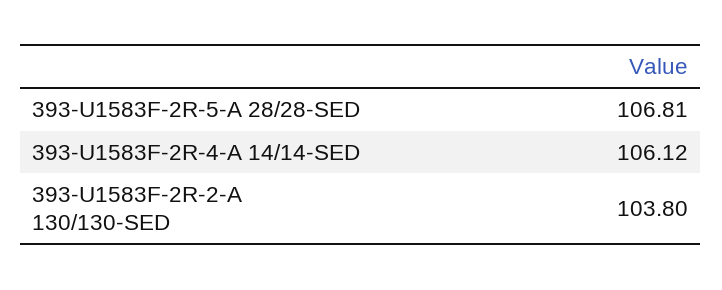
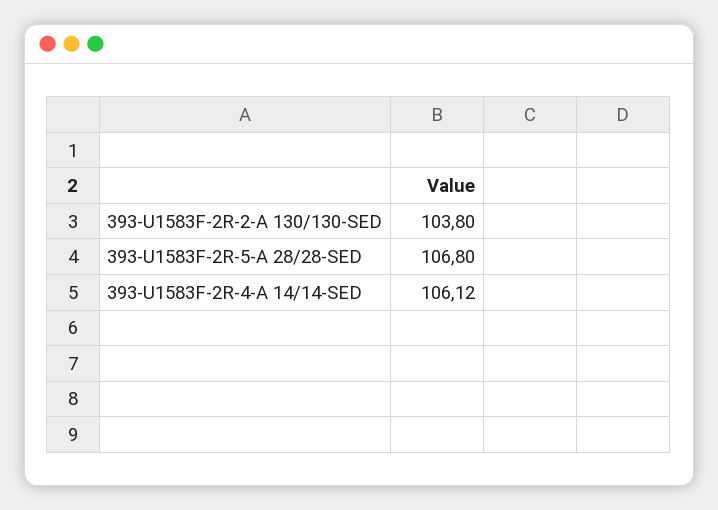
  {
-   "393-U1583F-2R-5-A 28/28-SED": 106.81,
+   "393-U1583F-2R-5-A 28/28-SED": 106.8,
    "393-U1583F-2R-4-A 14/14-SED": 106.12,
    "393-U1583F-2R-2-A 130/130-SED": 103.8
  }

